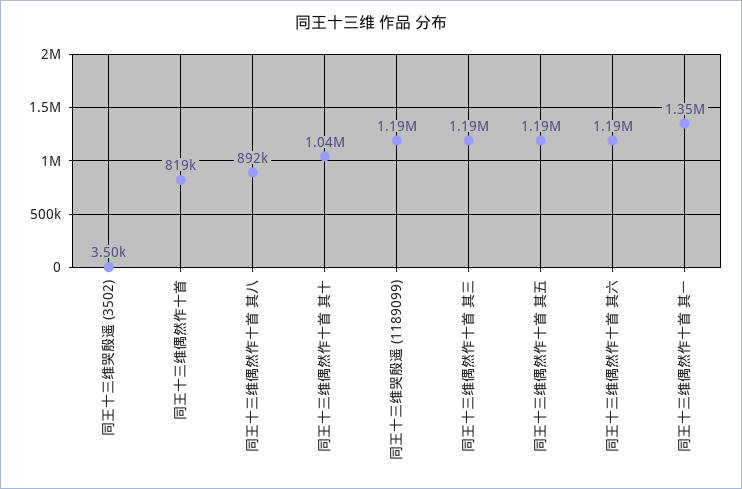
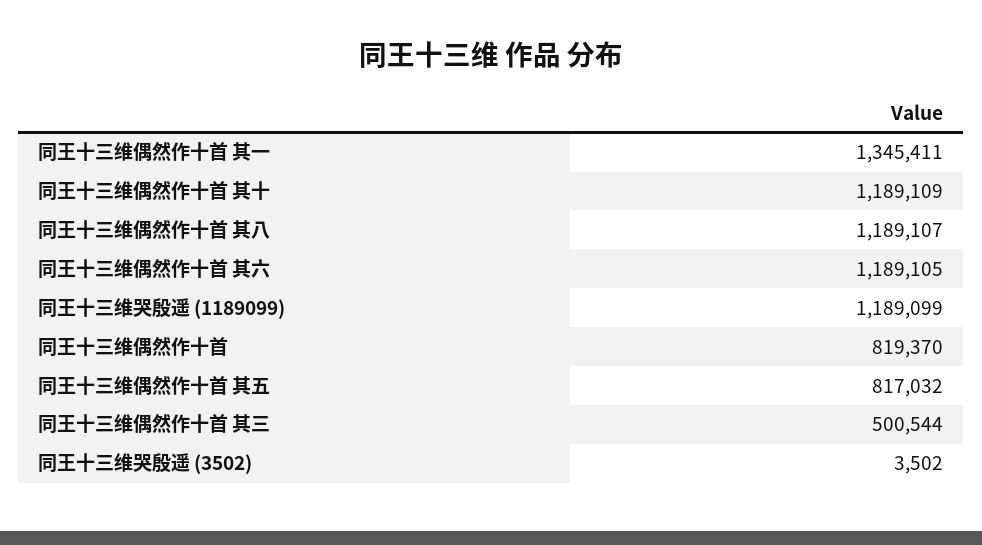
  {
    "同王十三维哭殷遥 (3502)": 3502,
    "同王十三维偶然作十首": 819370,
-   "同王十三维偶然作十首 其八": 892000,
+   "同王十三维偶然作十首 其八": 1189107,
-   "同王十三维偶然作十首 其十": 1040000,
+   "同王十三维偶然作十首 其十": 1189109,
    "同王十三维哭殷遥 (1189099)": 1189099,
-   "同王十三维偶然作十首 其三": 1190000,
+   "同王十三维偶然作十首 其三": 500544,
-   "同王十三维偶然作十首 其五": 1190000,
+   "同王十三维偶然作十首 其五": 817032,
    "同王十三维偶然作十首 其六": 1189105,
    "同王十三维偶然作十首 其一": 1345411
  }

